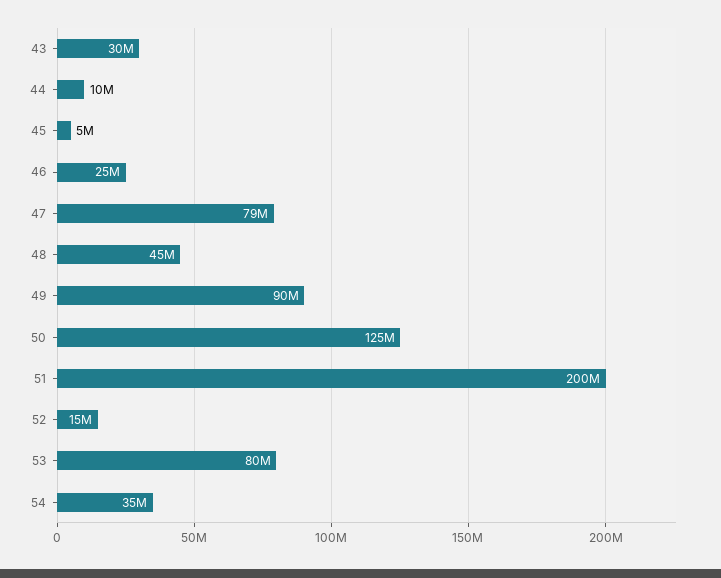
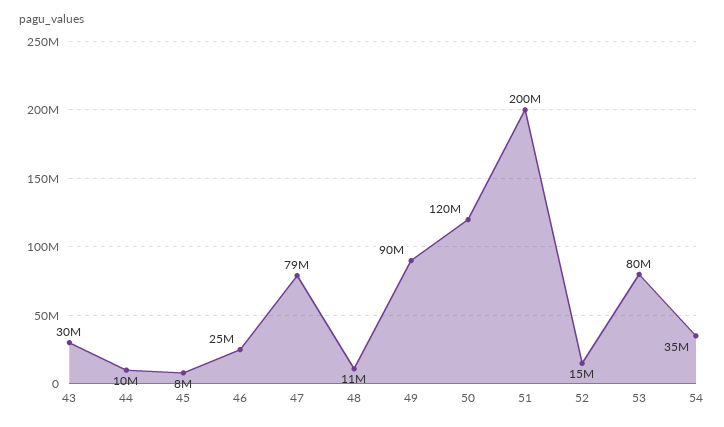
  {
    "43": 30000000,
    "44": 10000000,
-   "45": 5000000,
+   "45": 8000000,
    "46": 25000000,
    "47": 79000000,
-   "48": 45000000,
+   "48": 11000000,
    "49": 90000000,
-   "50": 125000000,
+   "50": 120000000,
    "51": 200000000,
    "52": 15000000,
    "53": 80000000,
    "54": 35000000
  }

